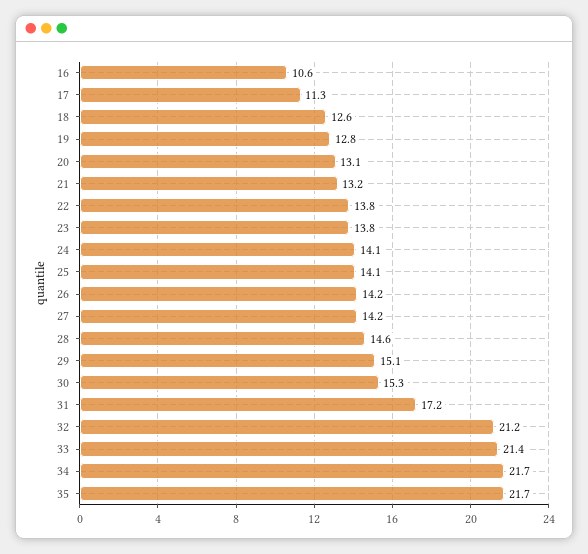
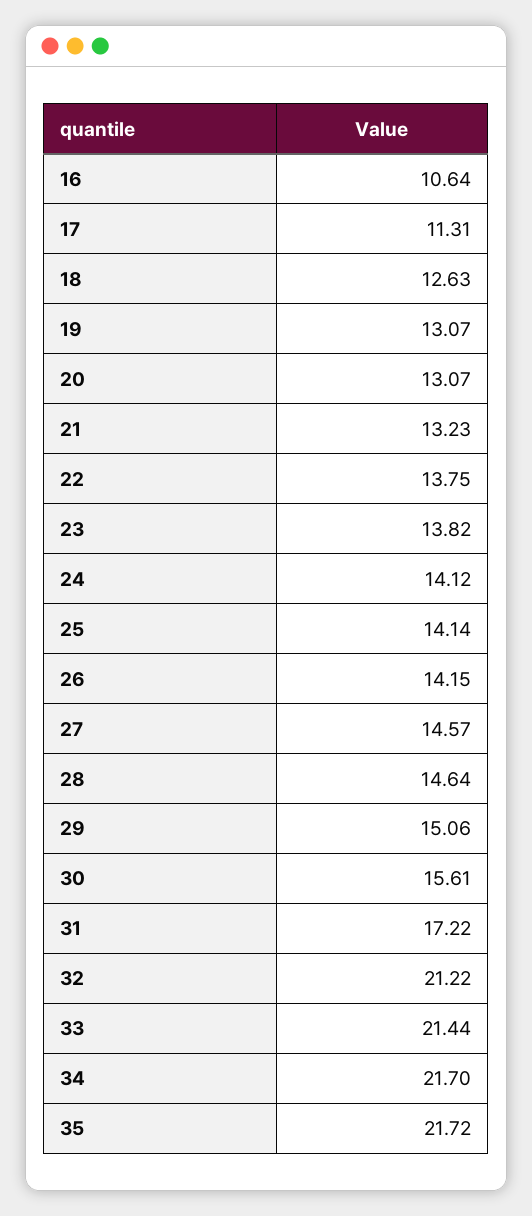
  {
    "16": 10.64,
    "17": 11.31,
    "18": 12.63,
-   "19": 12.8,
+   "19": 13.07,
    "20": 13.07,
    "21": 13.23,
    "22": 13.75,
    "23": 13.82,
    "24": 14.12,
    "25": 14.14,
    "26": 14.15,
-   "27": 14.2,
+   "27": 14.57,
    "28": 14.64,
    "29": 15.06,
-   "30": 15.3,
+   "30": 15.61,
    "31": 17.22,
    "32": 21.22,
    "33": 21.44,
    "34": 21.7,
    "35": 21.72
  }

